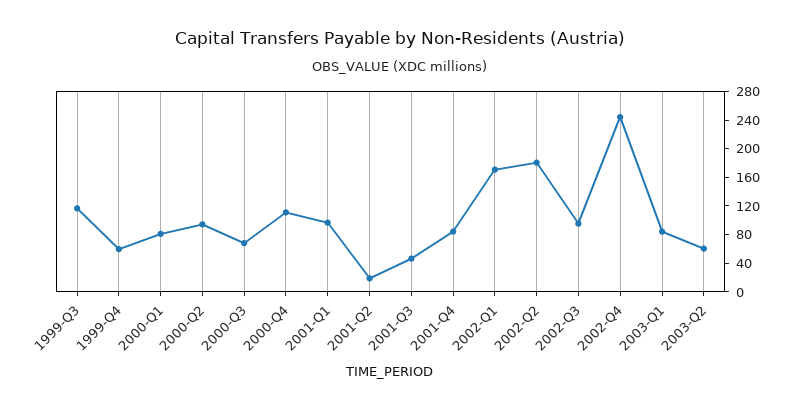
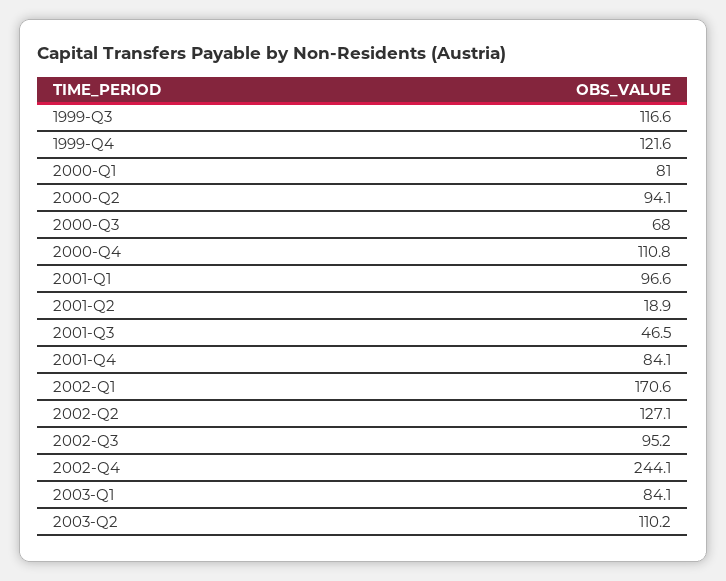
  {
    "1999-Q3": 116.6,
-   "1999-Q4": 60,
+   "1999-Q4": 121.6,
    "2000-Q1": 81,
    "2000-Q2": 94.1,
    "2000-Q3": 68,
    "2000-Q4": 110.8,
    "2001-Q1": 96.6,
    "2001-Q2": 18.9,
    "2001-Q3": 46.5,
    "2001-Q4": 84.1,
    "2002-Q1": 170.6,
-   "2002-Q2": 180,
+   "2002-Q2": 127.1,
    "2002-Q3": 95.2,
    "2002-Q4": 244.1,
    "2003-Q1": 84.1,
-   "2003-Q2": 60
+   "2003-Q2": 110.2
  }

